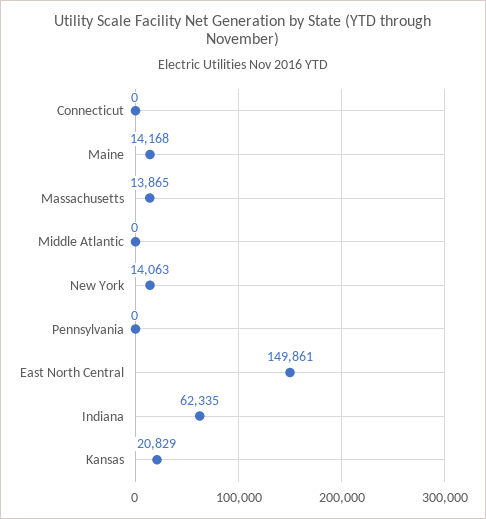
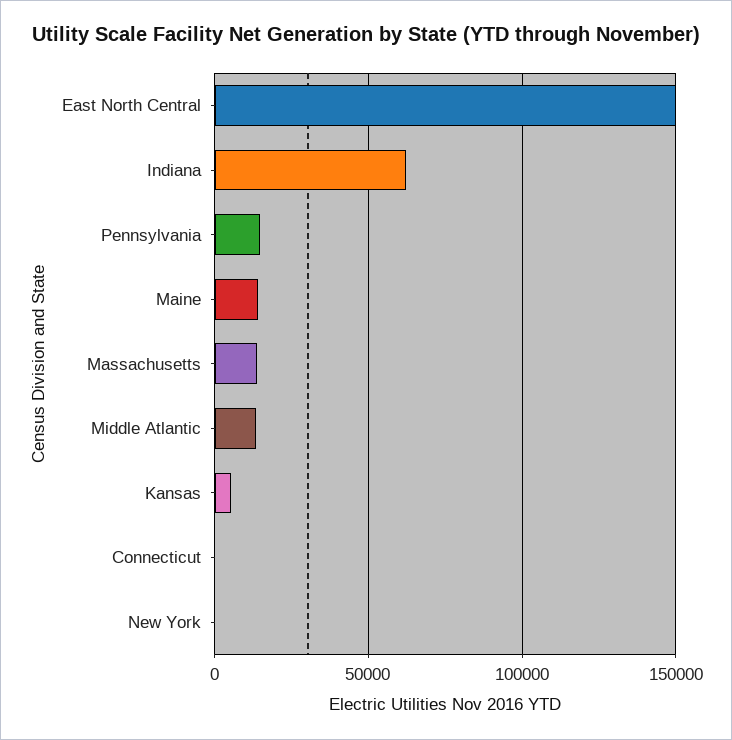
  {
    "Connecticut": 0,
    "Maine": 14168,
    "Massachusetts": 13865,
-   "Middle Atlantic": 0,
+   "Middle Atlantic": 15000,
-   "New York": 14063,
+   "New York": 0,
-   "Pennsylvania": 0,
+   "Pennsylvania": 15000,
    "East North Central": 149861,
    "Indiana": 62335,
-   "Kansas": 20829
+   "Kansas": 5000
  }

